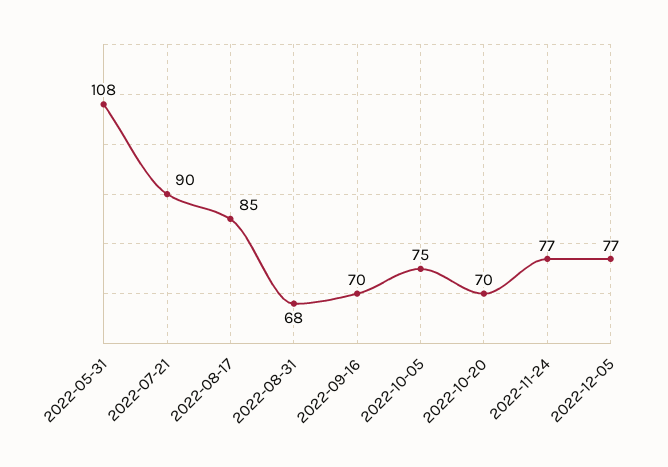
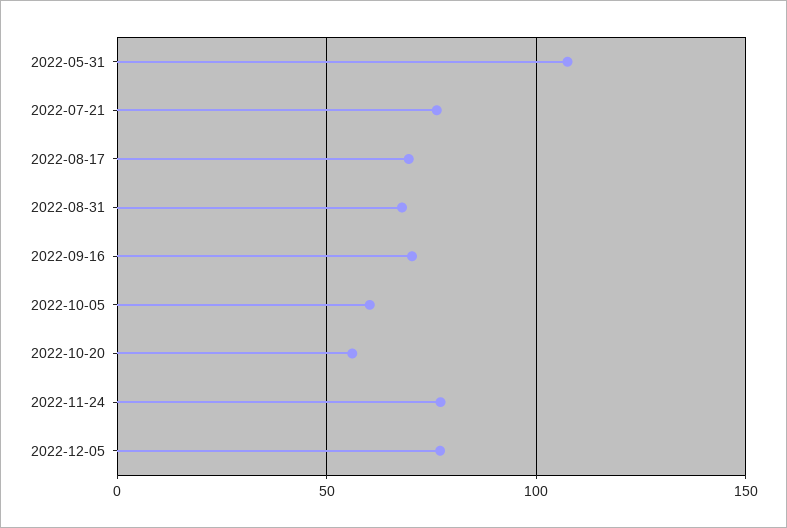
  {
    "2022-05-31": 108,
-   "2022-07-21": 90,
+   "2022-07-21": 75,
-   "2022-08-17": 85,
+   "2022-08-17": 70,
    "2022-08-31": 68,
    "2022-09-16": 70,
-   "2022-10-05": 75,
+   "2022-10-05": 60,
-   "2022-10-20": 70,
+   "2022-10-20": 55,
    "2022-11-24": 77,
    "2022-12-05": 77
  }

